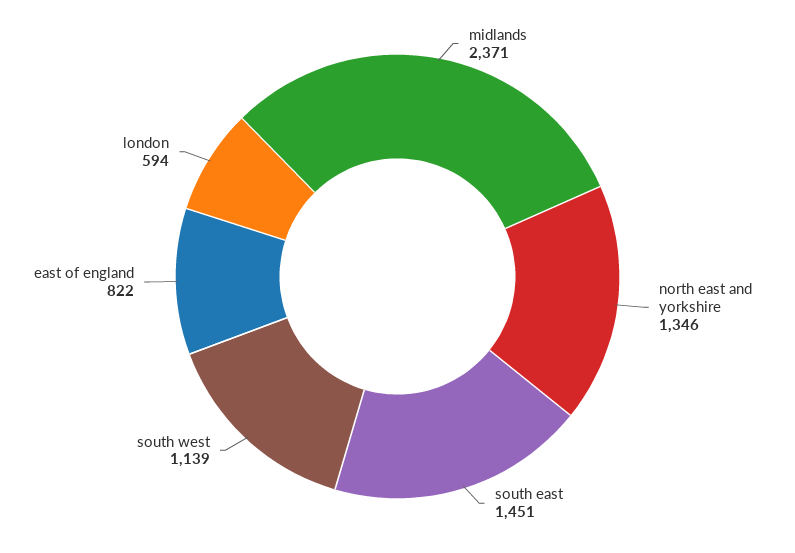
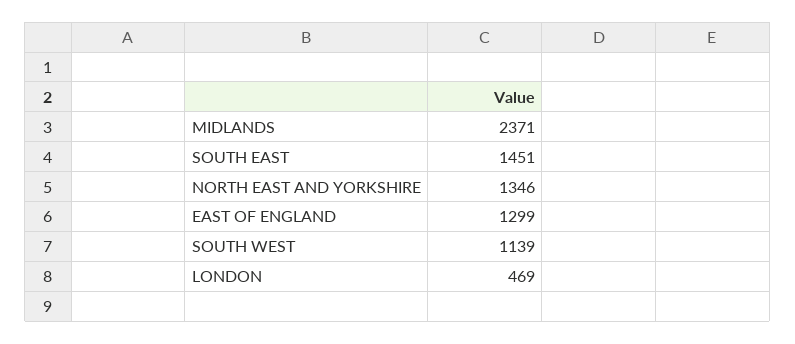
  {
    "midlands": 2371,
    "north east and yorkshire": 1346,
    "south east": 1451,
    "south west": 1139,
-   "east of england": 822,
+   "east of england": 1299,
-   "london": 594
+   "london": 469
  }

